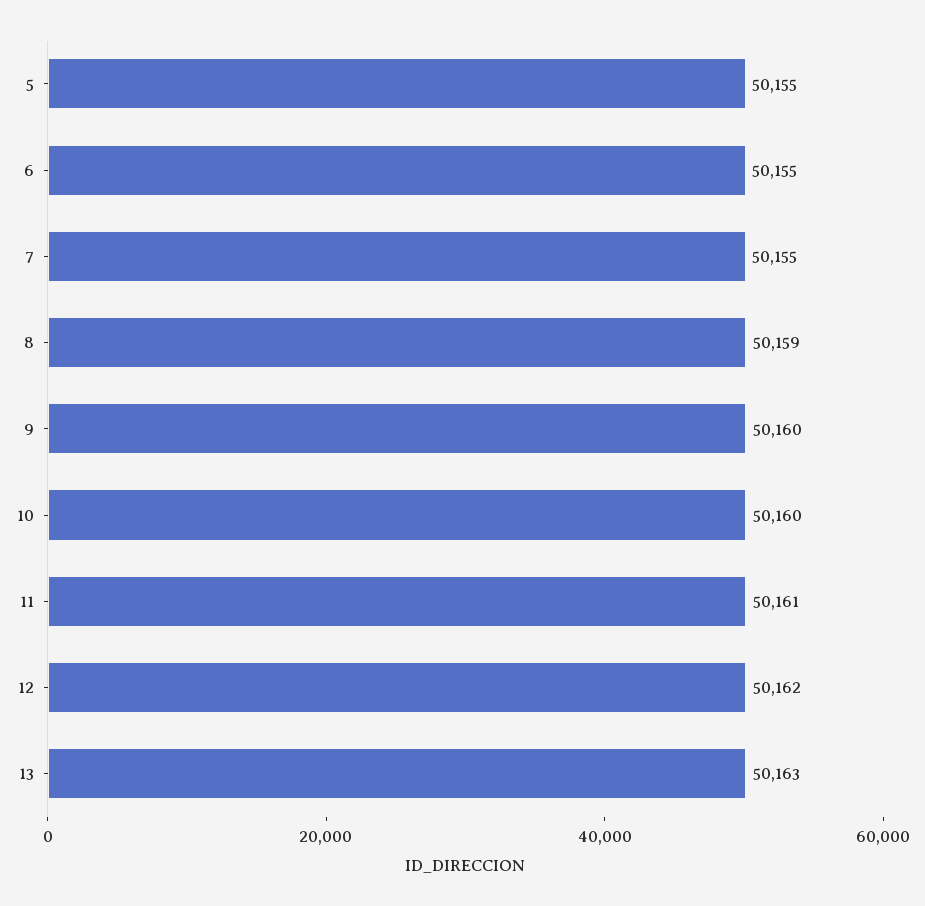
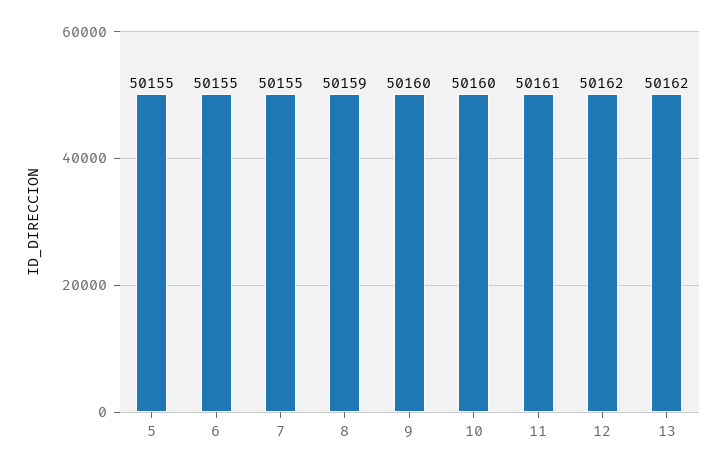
  {
    "5": 50155,
    "6": 50155,
    "7": 50155,
    "8": 50159,
    "9": 50160,
    "10": 50160,
    "11": 50161,
    "12": 50162,
-   "13": 50163
+   "13": 50162
  }

